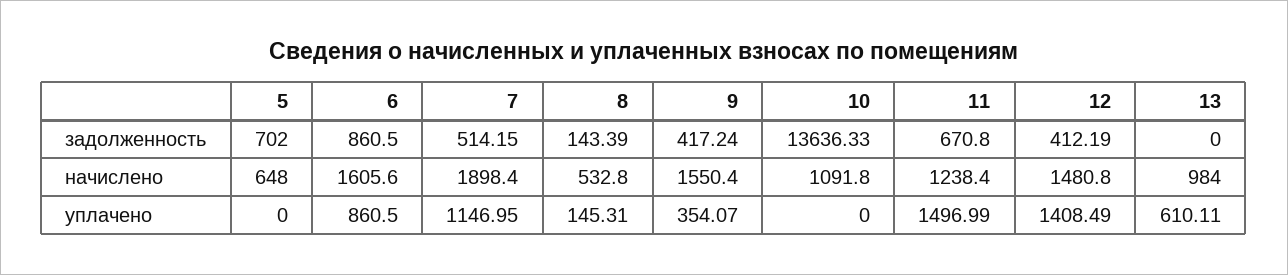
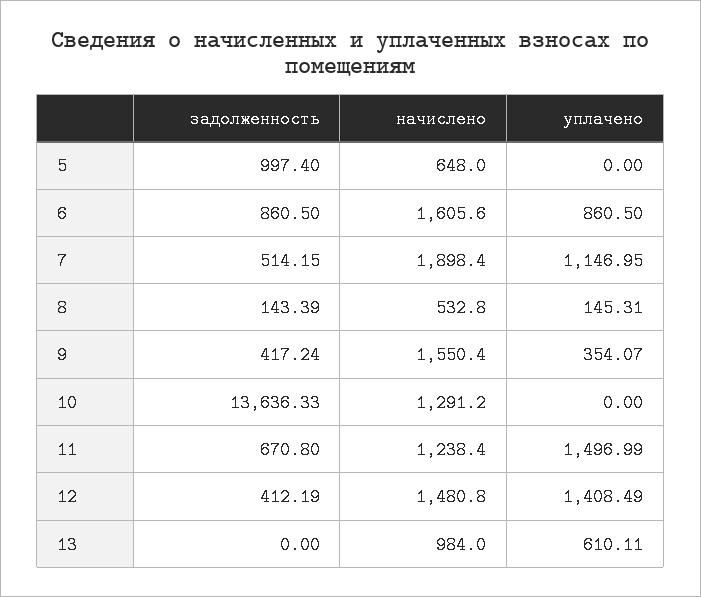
  {
    "5": {
-     "задолженность": 702,
+     "задолженность": 997.4,
      "начислено": 648,
      "уплачено": 0
    },
    "6": {
      "задолженность": 860.5,
      "начислено": 1605.6,
      "уплачено": 860.5
    },
    "7": {
      "задолженность": 514.15,
      "начислено": 1898.4,
      "уплачено": 1146.95
    },
    "8": {
      "задолженность": 143.39,
      "начислено": 532.8,
      "уплачено": 145.31
    },
    "9": {
      "задолженность": 417.24,
      "начислено": 1550.4,
      "уплачено": 354.07
    },
    "10": {
      "задолженность": 13636.33,
-     "начислено": 1091.8,
+     "начислено": 1291.2,
      "уплачено": 0
    },
    "11": {
      "задолженность": 670.8,
      "начислено": 1238.4,
      "уплачено": 1496.99
    },
    "12": {
      "задолженность": 412.19,
      "начислено": 1480.8,
      "уплачено": 1408.49
    },
    "13": {
      "задолженность": 0,
      "начислено": 984,
      "уплачено": 610.11
    }
  }

